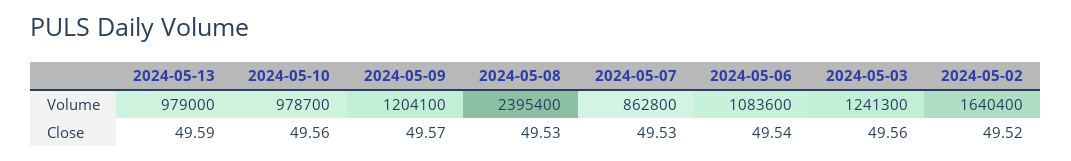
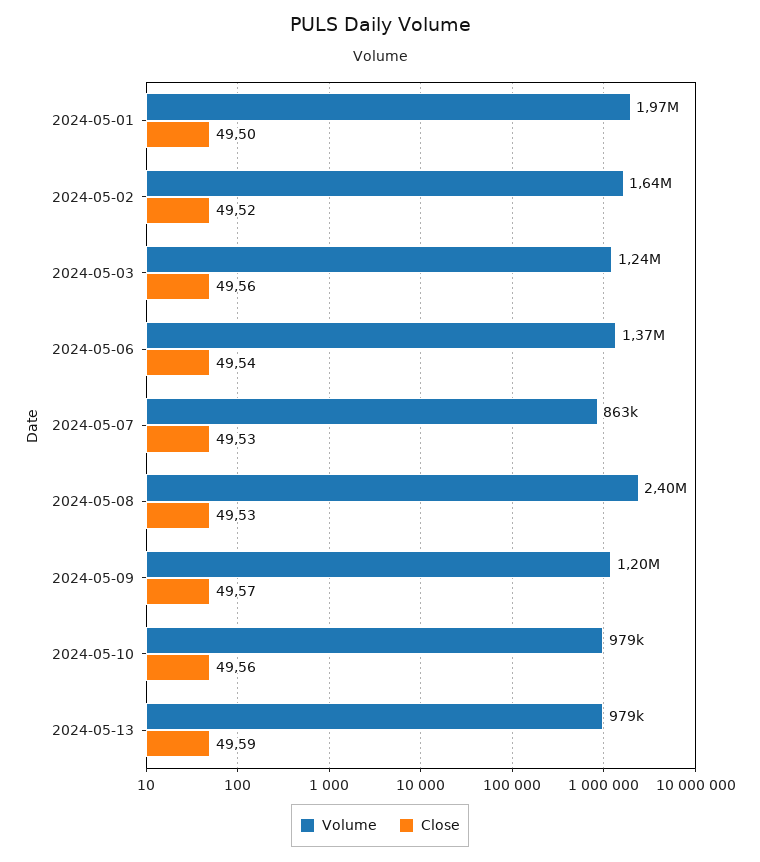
  {
    "Volume": {
      "2024-05-13": 979000,
      "2024-05-10": 978700,
      "2024-05-09": 1204100,
      "2024-05-08": 2395400,
      "2024-05-07": 862800,
-     "2024-05-06": 1083600,
+     "2024-05-06": 1370000,
      "2024-05-03": 1241300,
-     "2024-05-02": 1640400
+     "2024-05-02": 1640400,
+     "2024-05-01": 1970000
    },
    "Close": {
      "2024-05-13": 49.59,
      "2024-05-10": 49.56,
      "2024-05-09": 49.57,
      "2024-05-08": 49.53,
      "2024-05-07": 49.53,
      "2024-05-06": 49.54,
      "2024-05-03": 49.56,
-     "2024-05-02": 49.52
+     "2024-05-02": 49.52,
+     "2024-05-01": 49.5
    }
  }

